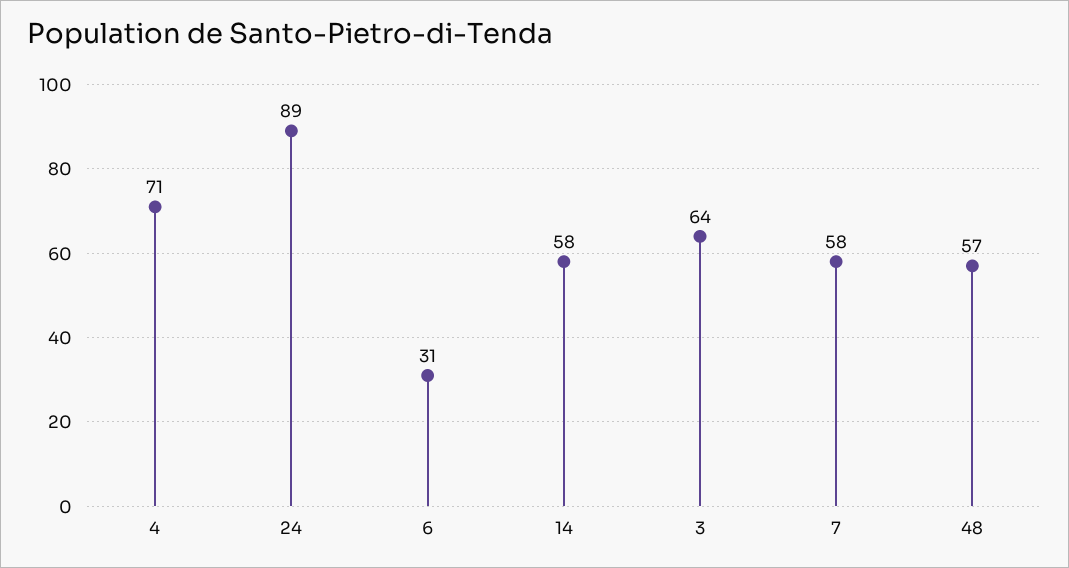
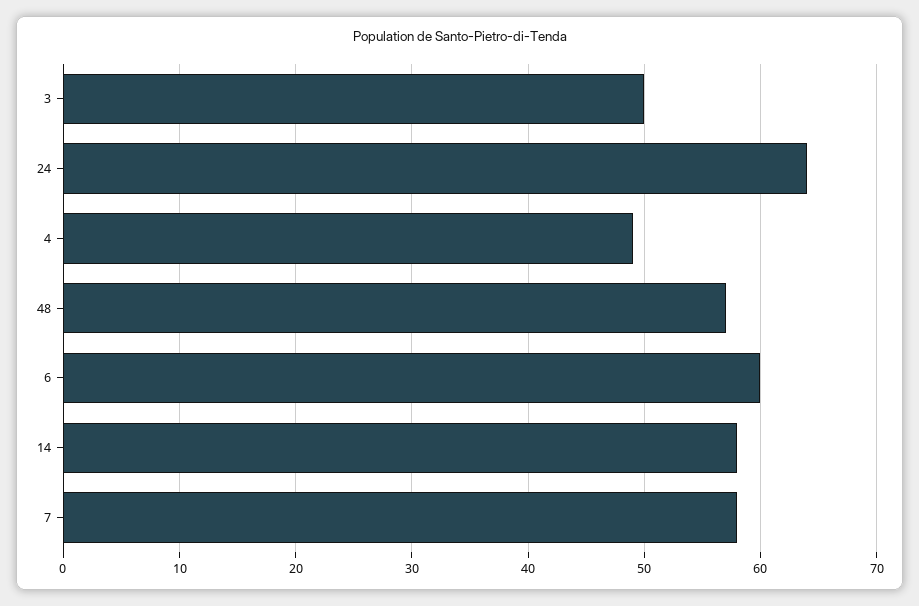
  {
-   "4": 71,
+   "4": 49,
-   "24": 89,
+   "24": 64,
-   "6": 31,
+   "6": 60,
    "14": 58,
-   "3": 64,
+   "3": 50,
    "7": 58,
    "48": 57
  }

